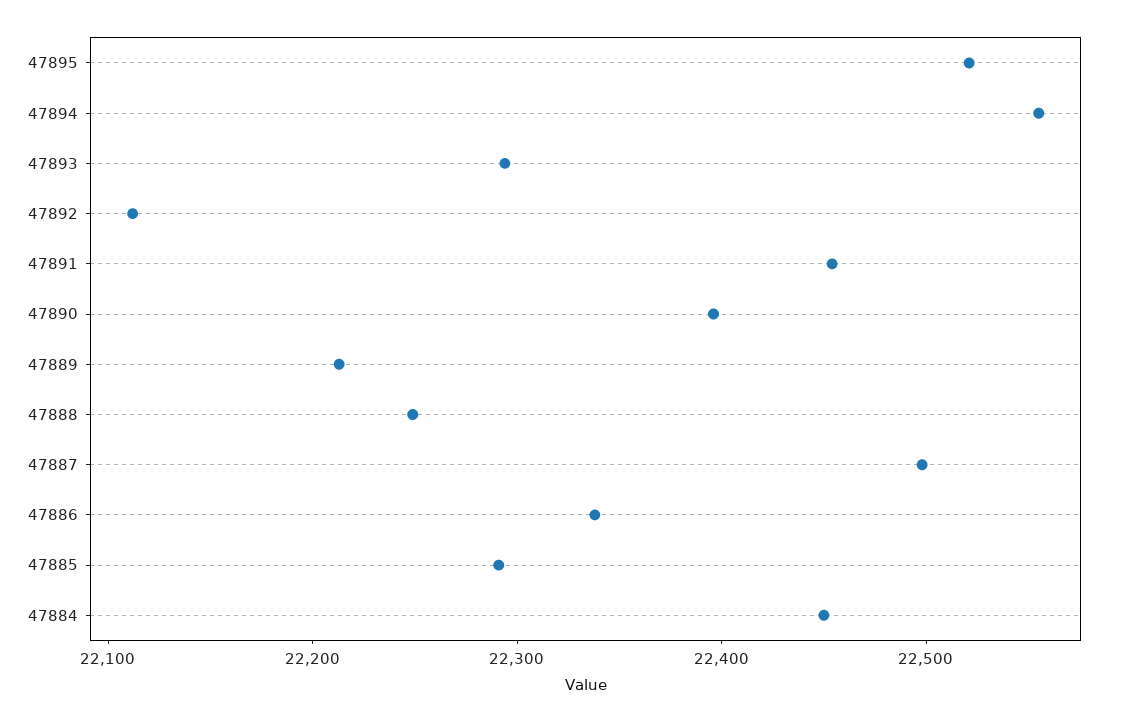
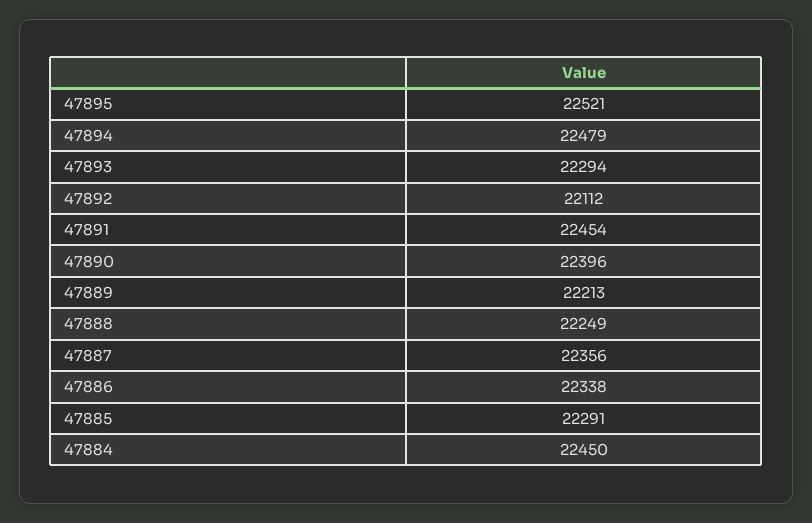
  {
    "47895": 22521,
-   "47894": 22560,
+   "47894": 22479,
    "47893": 22294,
    "47892": 22112,
    "47891": 22454,
    "47890": 22396,
    "47889": 22213,
    "47888": 22249,
-   "47887": 22500,
+   "47887": 22356,
    "47886": 22338,
    "47885": 22291,
    "47884": 22450
  }

